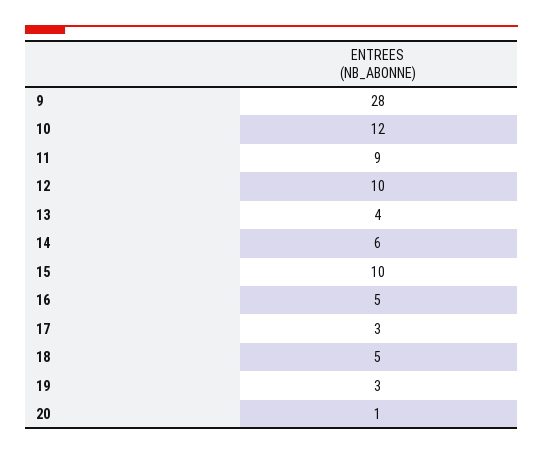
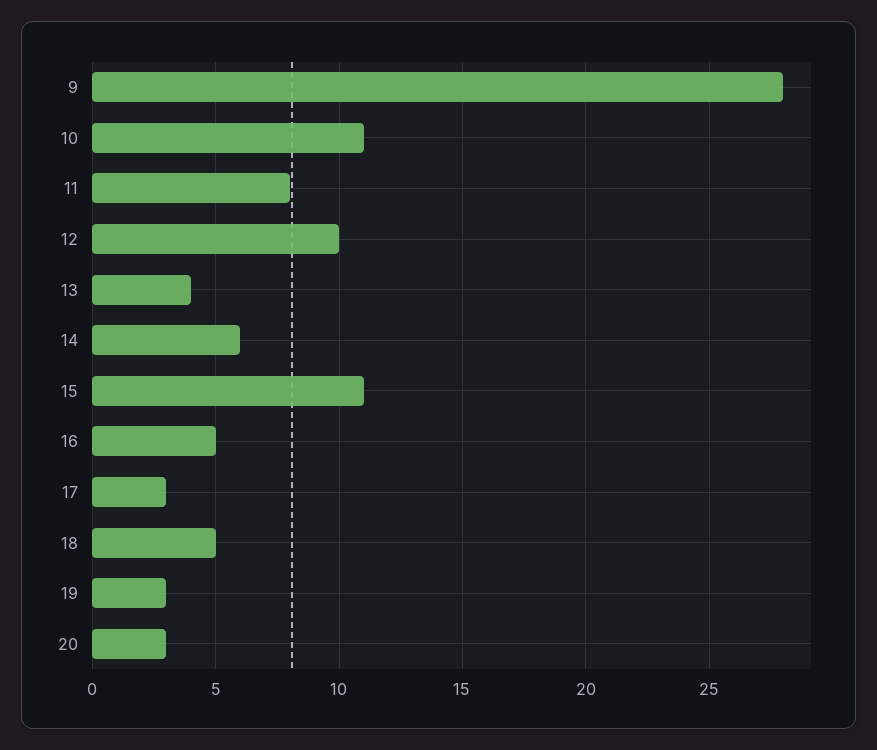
  {
    "9": 28,
-   "10": 12,
+   "10": 11,
-   "11": 9,
+   "11": 8,
    "12": 10,
    "13": 4,
    "14": 6,
-   "15": 10,
+   "15": 11,
    "16": 5,
    "17": 3,
    "18": 5,
    "19": 3,
-   "20": 1
+   "20": 3
  }

